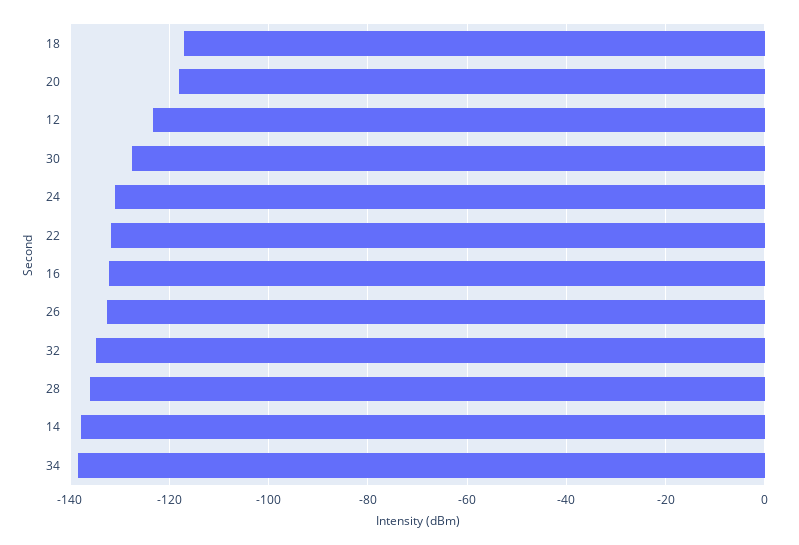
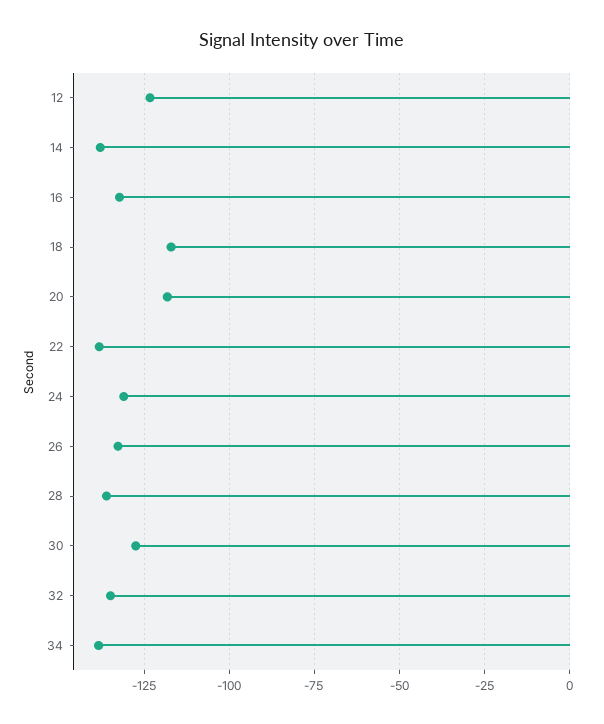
  {
    "18": -118,
    "20": -118,
    "12": -124,
    "30": -128,
    "24": -132,
-   "22": -132,
+   "22": -137.5,
    "16": -132,
    "26": -132,
    "32": -134,
    "28": -136,
    "14": -138,
    "34": -138
  }

